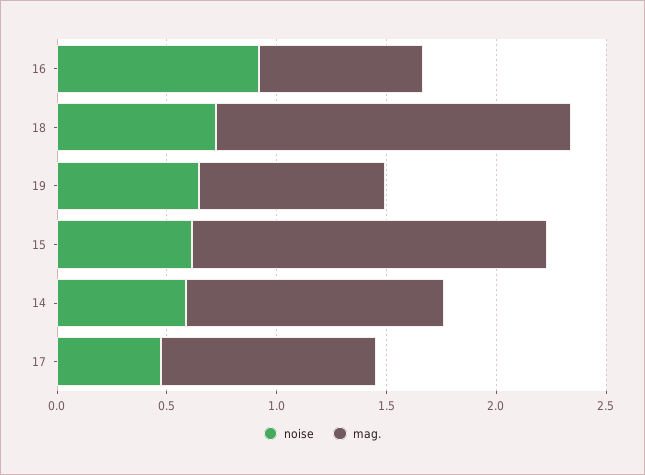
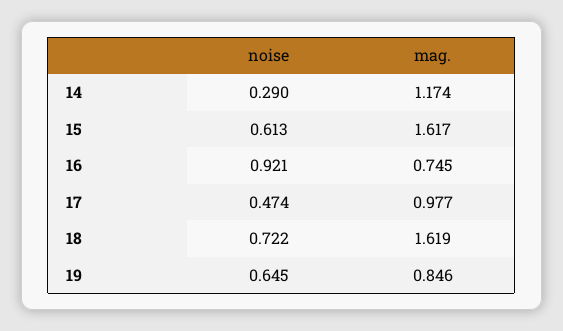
  {
    "noise": {
      "16": 0.921,
      "18": 0.722,
      "19": 0.645,
      "15": 0.613,
-     "14": 0.6,
+     "14": 0.29,
      "17": 0.474
    },
    "mag.": {
      "16": 0.745,
      "18": 1.619,
      "19": 0.846,
      "15": 1.617,
      "14": 1.174,
      "17": 0.977
    }
  }

